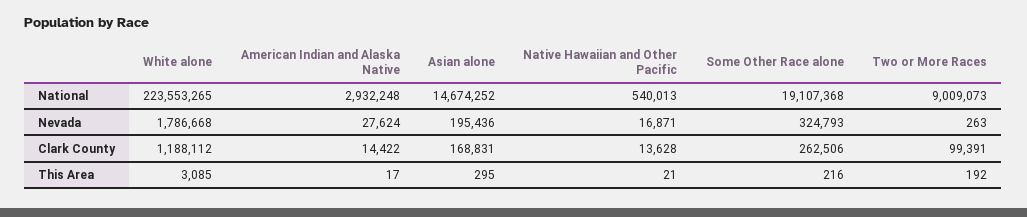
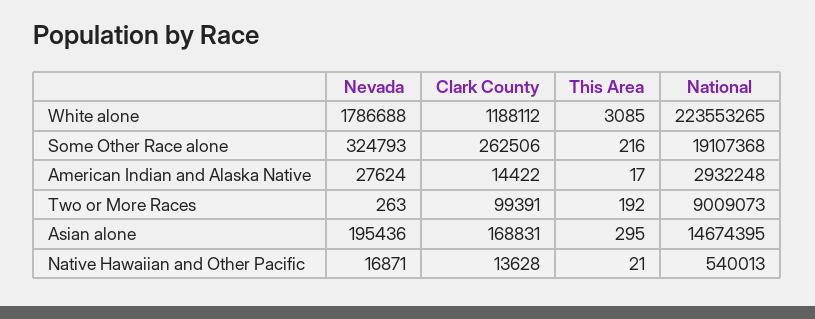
  {
    "White alone": {
      "National": 223553265,
-     "Nevada": 1786668,
+     "Nevada": 1786688,
      "Clark County": 1188112,
      "This Area": 3085
    },
    "American Indian and Alaska Native": {
      "National": 2932248,
      "Nevada": 27624,
      "Clark County": 14422,
      "This Area": 17
    },
    "Asian alone": {
-     "National": 14674252,
+     "National": 14674395,
      "Nevada": 195436,
      "Clark County": 168831,
      "This Area": 295
    },
    "Native Hawaiian and Other Pacific": {
      "National": 540013,
      "Nevada": 16871,
      "Clark County": 13628,
      "This Area": 21
    },
    "Some Other Race alone": {
      "National": 19107368,
      "Nevada": 324793,
      "Clark County": 262506,
      "This Area": 216
    },
    "Two or More Races": {
      "National": 9009073,
      "Nevada": 263,
      "Clark County": 99391,
      "This Area": 192
    }
  }

